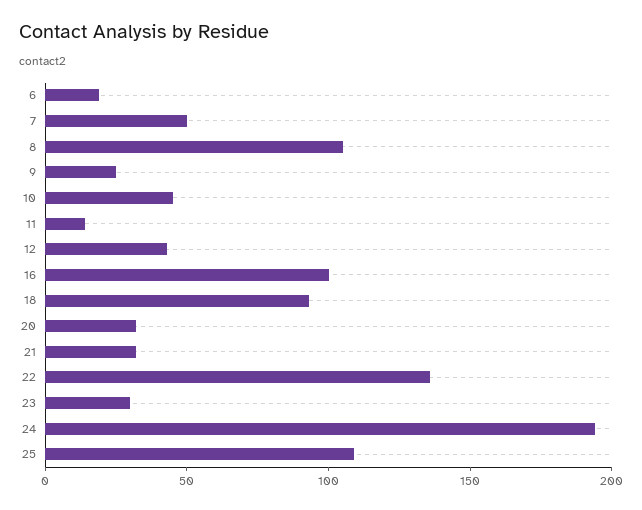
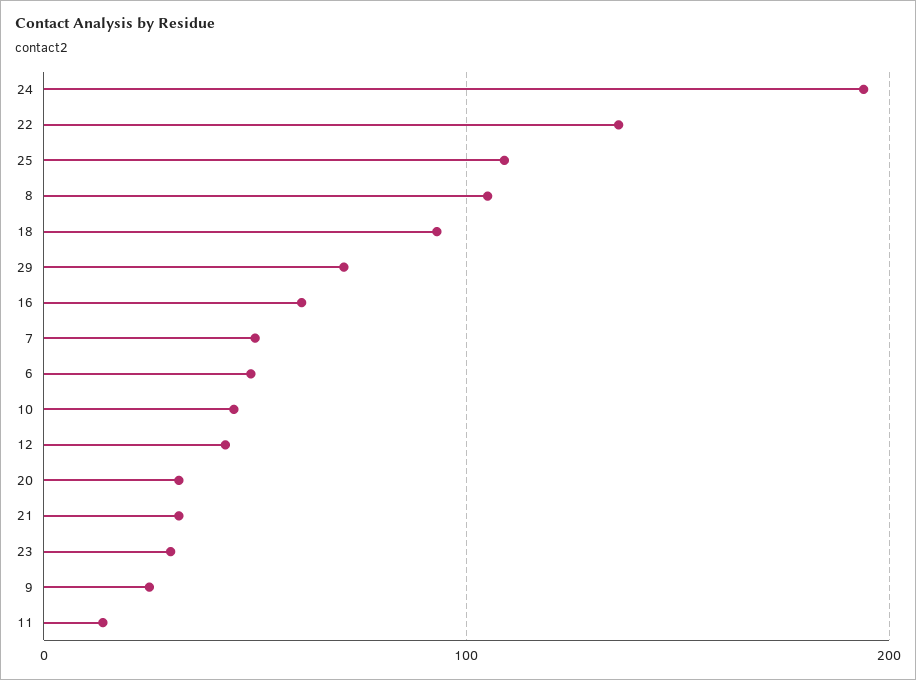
  {
-   "6": 20,
+   "6": 50,
    "7": 50,
    "8": 110,
    "9": 30,
    "10": 50,
    "11": 10,
    "12": 40,
-   "16": 100,
+   "16": 60,
    "18": 90,
    "20": 30,
    "21": 30,
    "22": 140,
    "23": 30,
    "24": 190,
-   "25": 110
+   "25": 110,
+   "29": 70
  }

